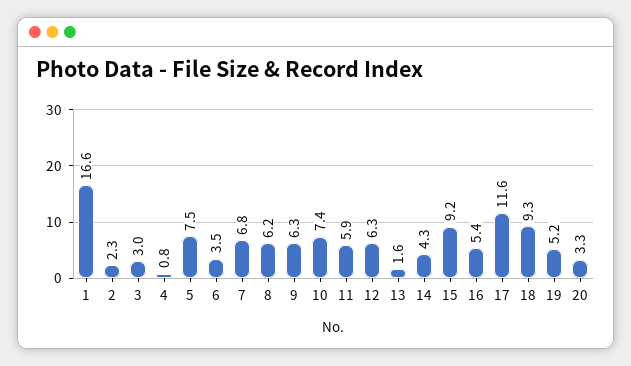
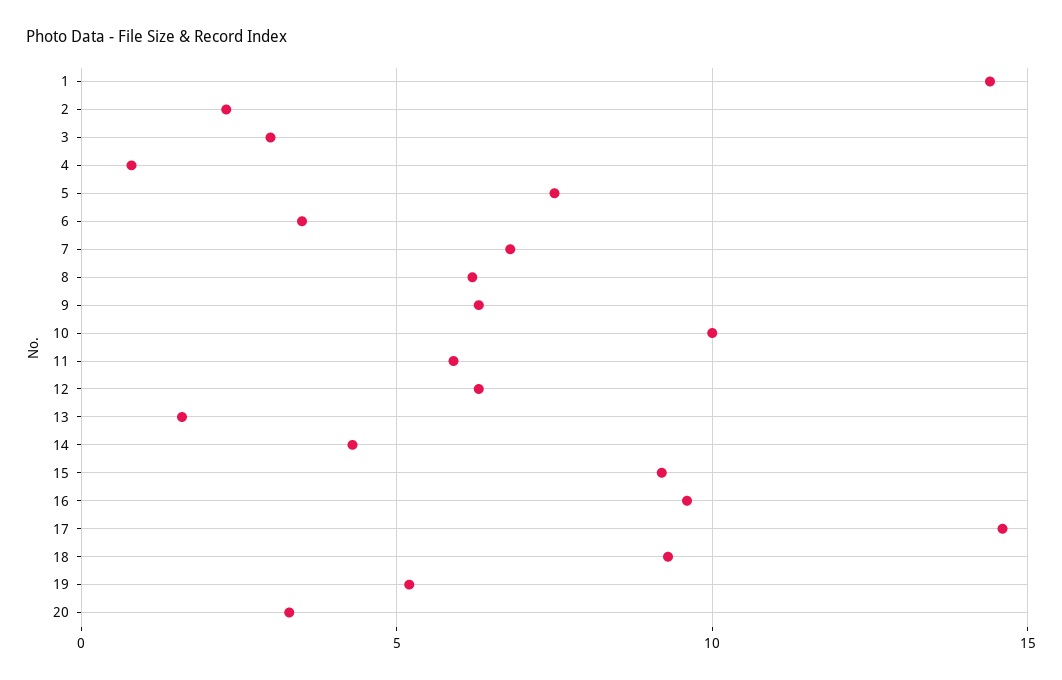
  {
-   "1": 16.6,
+   "1": 14.5,
    "2": 2.3,
    "3": 3,
    "4": 0.8,
    "5": 7.5,
    "6": 3.5,
    "7": 6.8,
    "8": 6.2,
    "9": 6.3,
-   "10": 7.4,
+   "10": 10,
    "11": 5.9,
    "12": 6.3,
    "13": 1.6,
    "14": 4.3,
    "15": 9.2,
-   "16": 5.4,
+   "16": 9.5,
-   "17": 11.6,
+   "17": 14.5,
    "18": 9.3,
    "19": 5.2,
    "20": 3.3
  }

